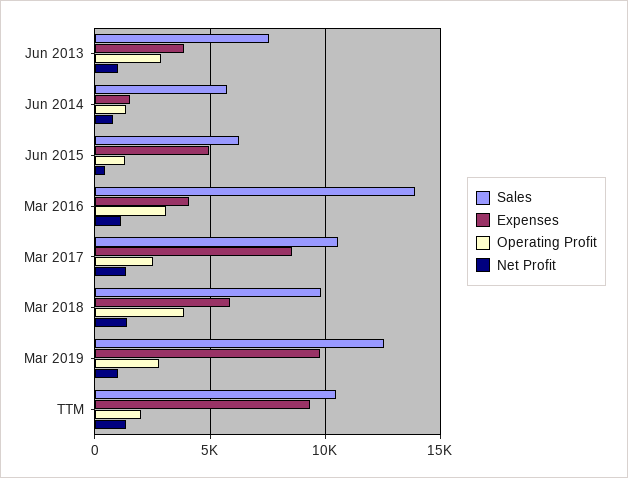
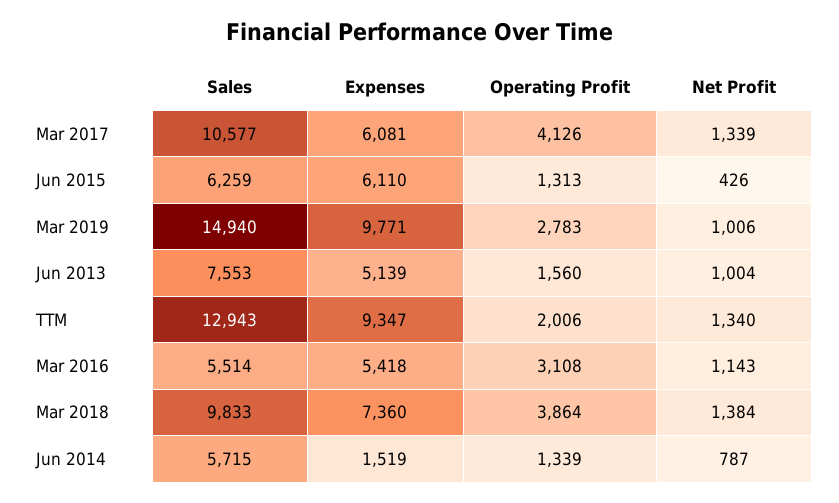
  {
    "Sales": {
      "Jun 2013": 7553,
      "Jun 2014": 5715,
      "Jun 2015": 6259,
-     "Mar 2016": 14000,
+     "Mar 2016": 5514,
      "Mar 2017": 10577,
      "Mar 2018": 9833,
-     "Mar 2019": 12500,
+     "Mar 2019": 14940,
-     "TTM": 10500
+     "TTM": 12943
    },
    "Expenses": {
-     "Jun 2013": 4000,
+     "Jun 2013": 5139,
      "Jun 2014": 1519,
-     "Jun 2015": 5000,
+     "Jun 2015": 6110,
-     "Mar 2016": 4000,
+     "Mar 2016": 5418,
-     "Mar 2017": 8500,
+     "Mar 2017": 6081,
-     "Mar 2018": 6000,
+     "Mar 2018": 7360,
      "Mar 2019": 9771,
      "TTM": 9347
    },
    "Operating Profit": {
-     "Jun 2013": 3000,
+     "Jun 2013": 1560,
      "Jun 2014": 1339,
      "Jun 2015": 1313,
      "Mar 2016": 3108,
-     "Mar 2017": 2500,
+     "Mar 2017": 4126,
      "Mar 2018": 3864,
      "Mar 2019": 2783,
      "TTM": 2006
    },
    "Net Profit": {
      "Jun 2013": 1004,
      "Jun 2014": 787,
      "Jun 2015": 426,
      "Mar 2016": 1143,
      "Mar 2017": 1339,
      "Mar 2018": 1384,
      "Mar 2019": 1006,
      "TTM": 1340
    }
  }

